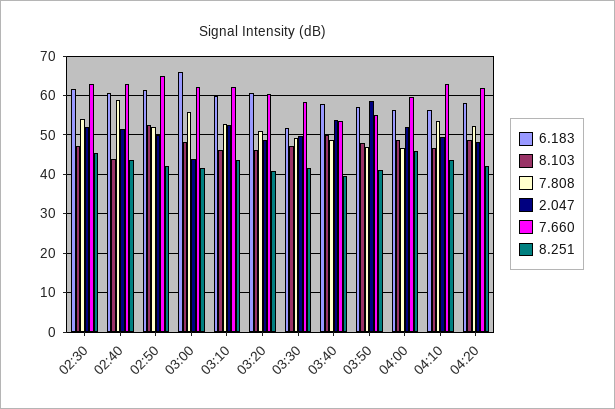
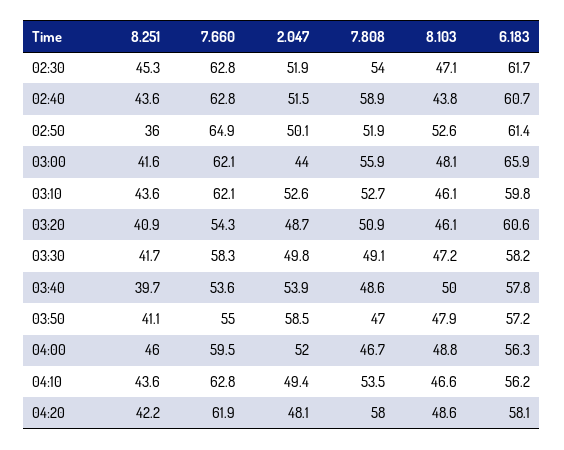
  {
    "6.183": {
      "02:30": 61.7,
      "02:40": 60.7,
      "02:50": 61.4,
      "03:00": 65.9,
      "03:10": 59.8,
      "03:20": 60.6,
-     "03:30": 52,
+     "03:30": 58.2,
      "03:40": 57.8,
      "03:50": 57.2,
      "04:00": 56.3,
      "04:10": 56.2,
      "04:20": 58.1
    },
    "8.103": {
      "02:30": 47.1,
      "02:40": 43.8,
      "02:50": 52.6,
      "03:00": 48.1,
      "03:10": 46.1,
      "03:20": 46.1,
      "03:30": 47.2,
      "03:40": 50,
      "03:50": 47.9,
      "04:00": 48.8,
      "04:10": 46.6,
      "04:20": 48.6
    },
    "7.808": {
      "02:30": 54,
      "02:40": 58.9,
      "02:50": 51.9,
      "03:00": 55.9,
      "03:10": 52.7,
      "03:20": 50.9,
      "03:30": 49.1,
      "03:40": 48.6,
      "03:50": 47,
      "04:00": 46.7,
      "04:10": 53.5,
-     "04:20": 52
+     "04:20": 58
    },
    "2.047": {
      "02:30": 51.9,
      "02:40": 51.5,
      "02:50": 50.1,
      "03:00": 44,
      "03:10": 52.6,
      "03:20": 48.7,
      "03:30": 49.8,
      "03:40": 53.9,
      "03:50": 58.5,
      "04:00": 52,
      "04:10": 49.4,
      "04:20": 48.1
    },
    "7.660": {
      "02:30": 62.8,
      "02:40": 62.8,
      "02:50": 64.9,
      "03:00": 62.1,
      "03:10": 62.1,
-     "03:20": 60,
+     "03:20": 54.3,
      "03:30": 58.3,
      "03:40": 53.6,
      "03:50": 55,
      "04:00": 59.5,
      "04:10": 62.8,
      "04:20": 61.9
    },
    "8.251": {
      "02:30": 45.3,
      "02:40": 43.6,
-     "02:50": 42,
+     "02:50": 36,
      "03:00": 41.6,
      "03:10": 43.6,
      "03:20": 40.9,
      "03:30": 41.7,
      "03:40": 39.7,
      "03:50": 41.1,
      "04:00": 46,
      "04:10": 43.6,
      "04:20": 42.2
    }
  }

